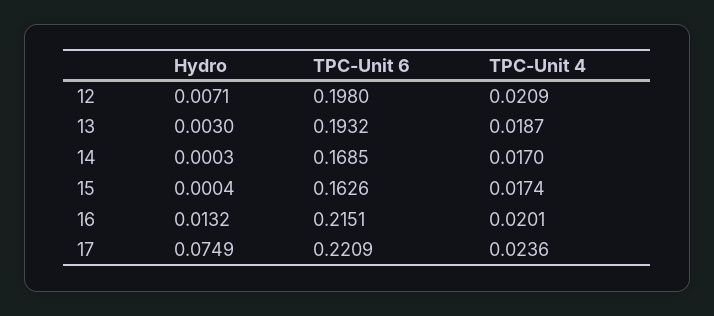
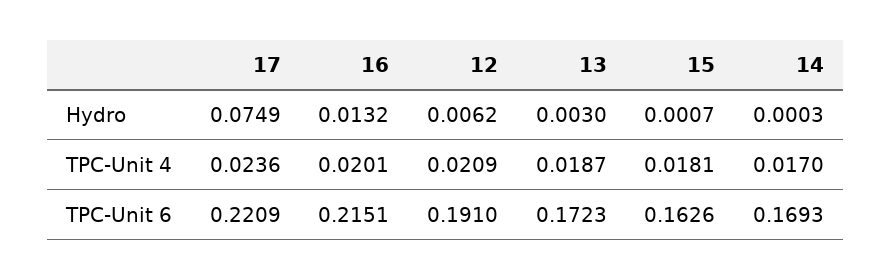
  {
    "Hydro": {
-     "12": 0.0071,
+     "12": 0.0062,
      "13": 0.003,
      "14": 0.0003,
-     "15": 0.0004,
+     "15": 0.0007,
      "16": 0.0132,
      "17": 0.0749
    },
    "TPC-Unit 6": {
-     "12": 0.198,
+     "12": 0.191,
-     "13": 0.1932,
+     "13": 0.1723,
-     "14": 0.1685,
+     "14": 0.1693,
      "15": 0.1626,
      "16": 0.2151,
      "17": 0.2209
    },
    "TPC-Unit 4": {
      "12": 0.0209,
      "13": 0.0187,
      "14": 0.017,
-     "15": 0.0174,
+     "15": 0.0181,
      "16": 0.0201,
      "17": 0.0236
    }
  }

